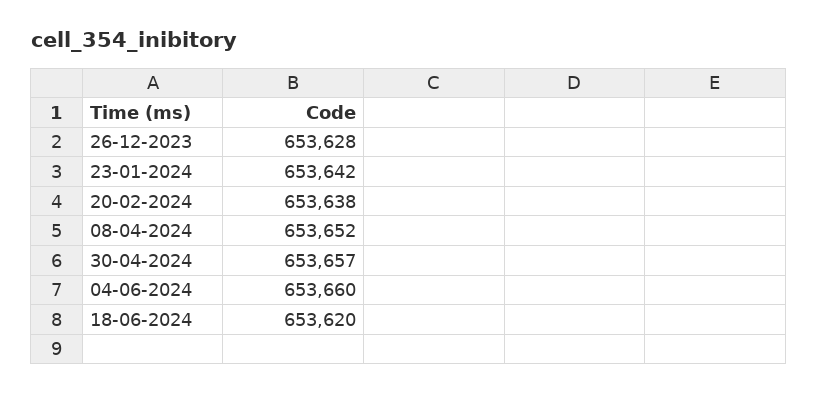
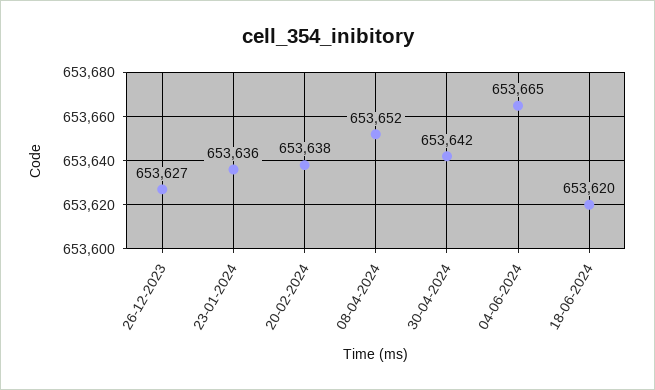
  {
-   "26-12-2023": 653628,
+   "26-12-2023": 653627,
-   "23-01-2024": 653642,
+   "23-01-2024": 653636,
    "20-02-2024": 653638,
    "08-04-2024": 653652,
-   "30-04-2024": 653657,
+   "30-04-2024": 653642,
-   "04-06-2024": 653660,
+   "04-06-2024": 653665,
    "18-06-2024": 653620
  }

